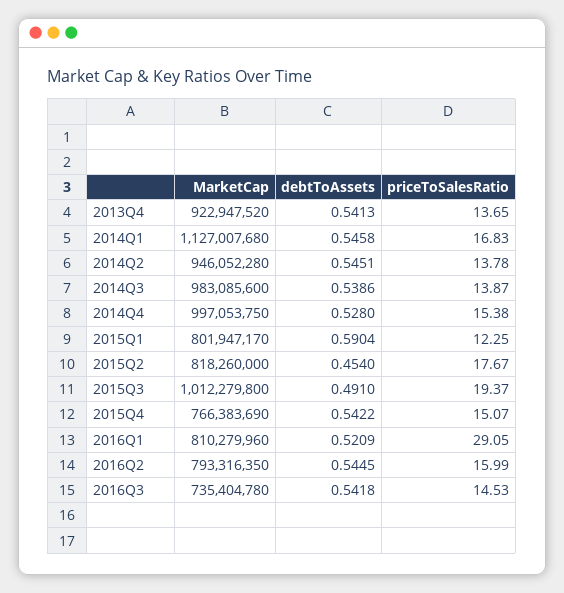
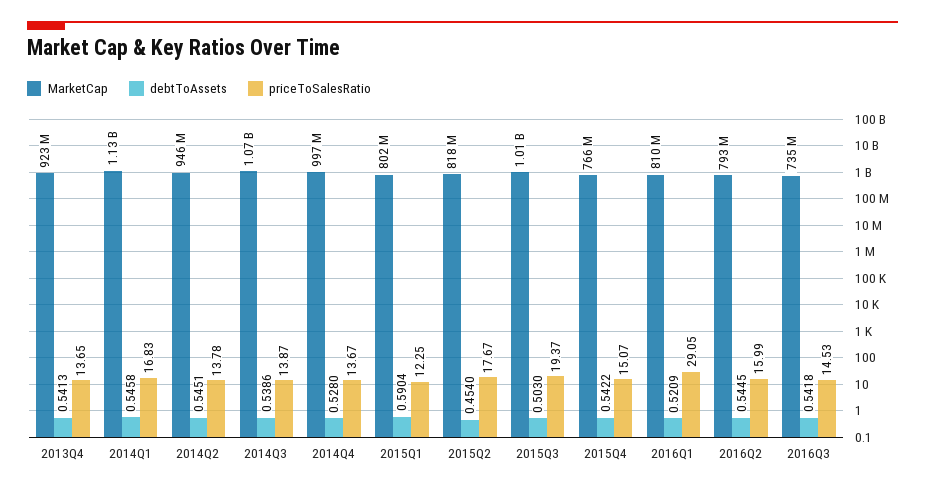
  {
    "MarketCap": {
      "2013Q4": 922947520,
      "2014Q1": 1127007680,
      "2014Q2": 946052280,
-     "2014Q3": 983085600,
+     "2014Q3": 1070000000,
      "2014Q4": 997053750,
      "2015Q1": 801947170,
      "2015Q2": 818260000,
      "2015Q3": 1012279800,
      "2015Q4": 766383690,
      "2016Q1": 810279960,
      "2016Q2": 793316350,
      "2016Q3": 735404780
    },
    "debtToAssets": {
      "2013Q4": 0.5413,
      "2014Q1": 0.5458,
      "2014Q2": 0.5451,
      "2014Q3": 0.5386,
      "2014Q4": 0.528,
      "2015Q1": 0.5904,
      "2015Q2": 0.454,
-     "2015Q3": 0.491,
+     "2015Q3": 0.503,
      "2015Q4": 0.5422,
      "2016Q1": 0.5209,
      "2016Q2": 0.5445,
      "2016Q3": 0.5418
    },
    "priceToSalesRatio": {
      "2013Q4": 13.65,
      "2014Q1": 16.83,
      "2014Q2": 13.78,
      "2014Q3": 13.87,
-     "2014Q4": 15.38,
+     "2014Q4": 13.67,
      "2015Q1": 12.25,
      "2015Q2": 17.67,
      "2015Q3": 19.37,
      "2015Q4": 15.07,
      "2016Q1": 29.05,
      "2016Q2": 15.99,
      "2016Q3": 14.53
    }
  }

